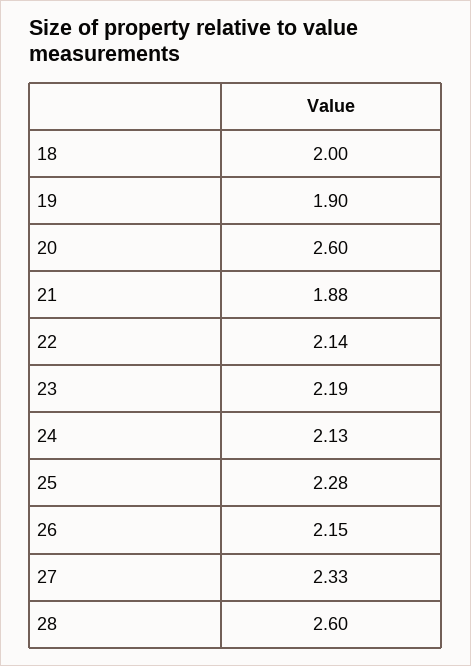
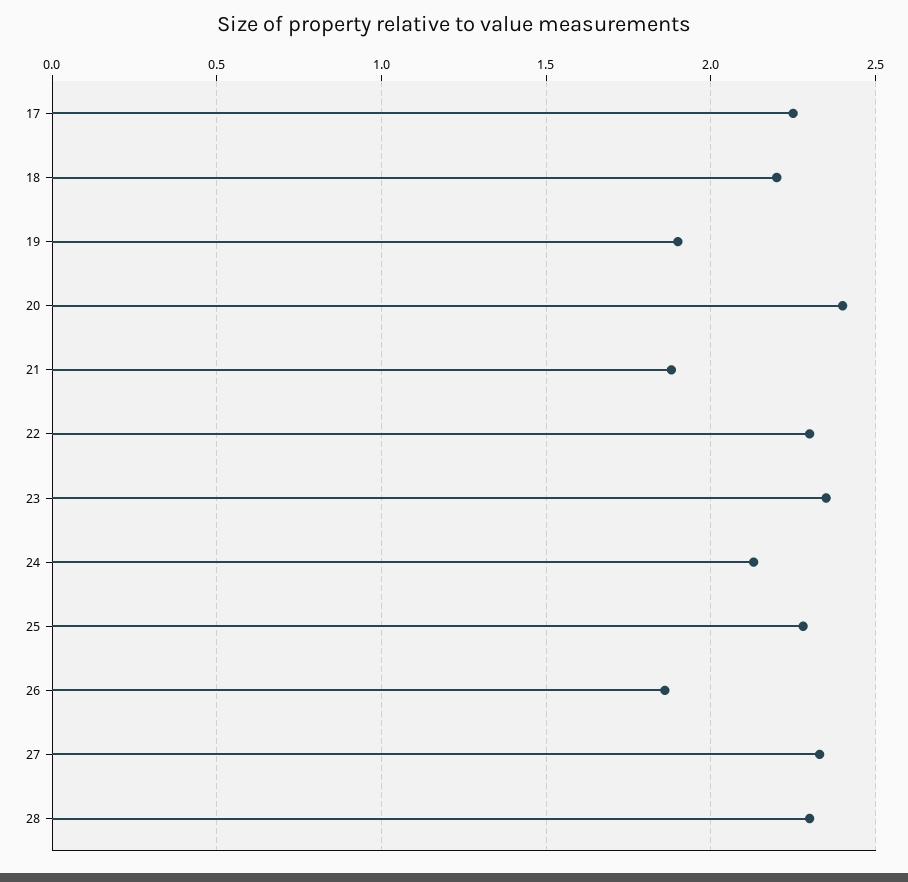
  {
-   "18": 2,
+   "18": 2.2,
    "19": 1.9,
-   "20": 2.6,
+   "20": 2.4,
    "21": 1.88,
-   "22": 2.14,
+   "22": 2.3,
-   "23": 2.19,
+   "23": 2.35,
    "24": 2.13,
    "25": 2.28,
-   "26": 2.15,
+   "26": 1.85,
    "27": 2.33,
-   "28": 2.6
+   "28": 2.3,
+   "17": 2.25
  }

